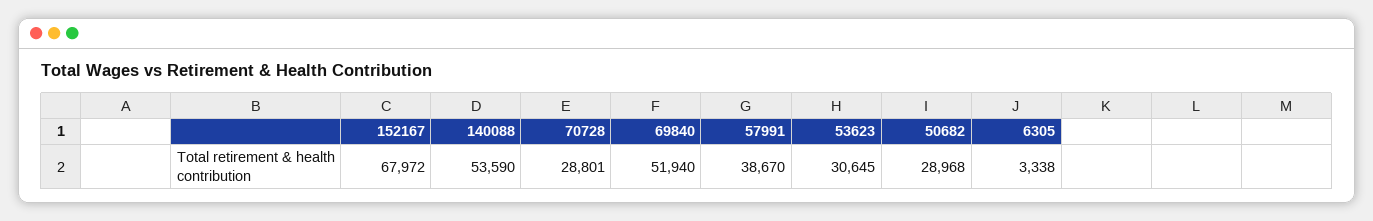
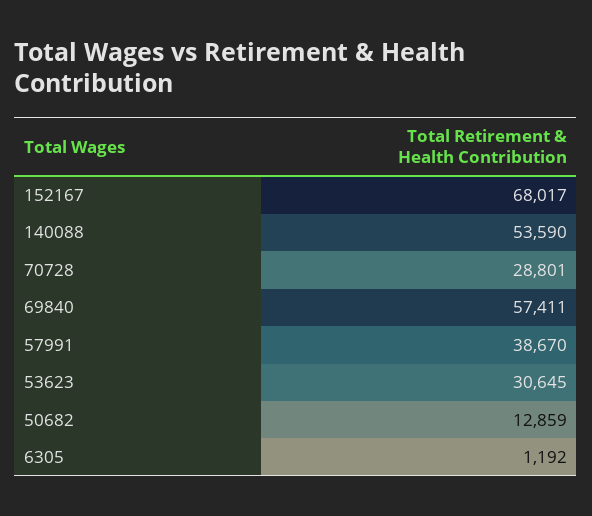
  {
-   "152167": 67972,
+   "152167": 68017,
    "140088": 53590,
    "70728": 28801,
-   "69840": 51940,
+   "69840": 57411,
    "57991": 38670,
    "53623": 30645,
-   "50682": 28968,
+   "50682": 12859,
-   "6305": 3338
+   "6305": 1192
  }

